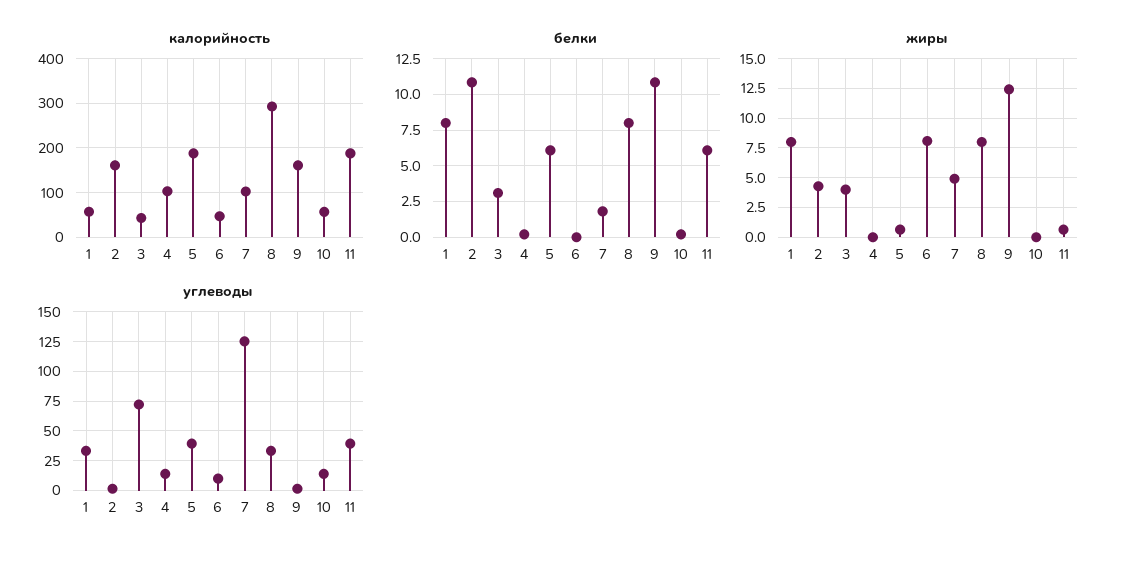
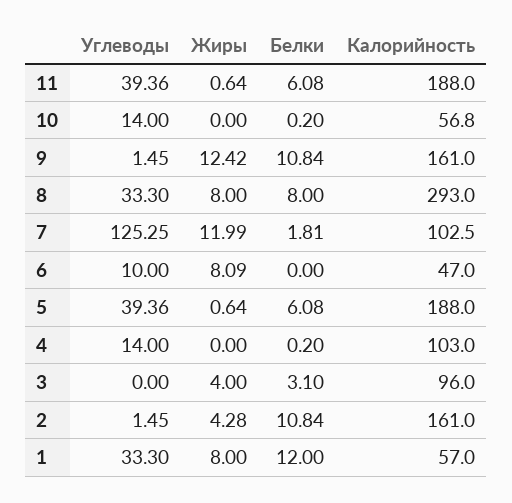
  {
    "калорийность": {
      "1": 57,
      "2": 161,
-     "3": 40,
+     "3": 96,
      "4": 103,
      "5": 188,
      "6": 47,
      "7": 102.5,
      "8": 293,
      "9": 161,
      "10": 56.8,
      "11": 188
    },
    "белки": {
-     "1": 8,
+     "1": 12,
      "2": 10.84,
      "3": 3.1,
      "4": 0.2,
      "5": 6.08,
      "6": 0,
      "7": 1.81,
      "8": 8,
      "9": 10.84,
      "10": 0.2,
      "11": 6.08
    },
    "жиры": {
      "1": 8,
      "2": 4.28,
      "3": 4,
      "4": 0,
      "5": 0.64,
      "6": 8.09,
-     "7": 5,
+     "7": 11.99,
      "8": 8,
      "9": 12.42,
      "10": 0,
      "11": 0.64
    },
    "углеводы": {
      "1": 33.3,
      "2": 1.45,
-     "3": 75,
+     "3": 0,
      "4": 14,
      "5": 39.36,
      "6": 10,
      "7": 125.25,
      "8": 33.3,
      "9": 1.45,
      "10": 14,
      "11": 39.36
    }
  }

